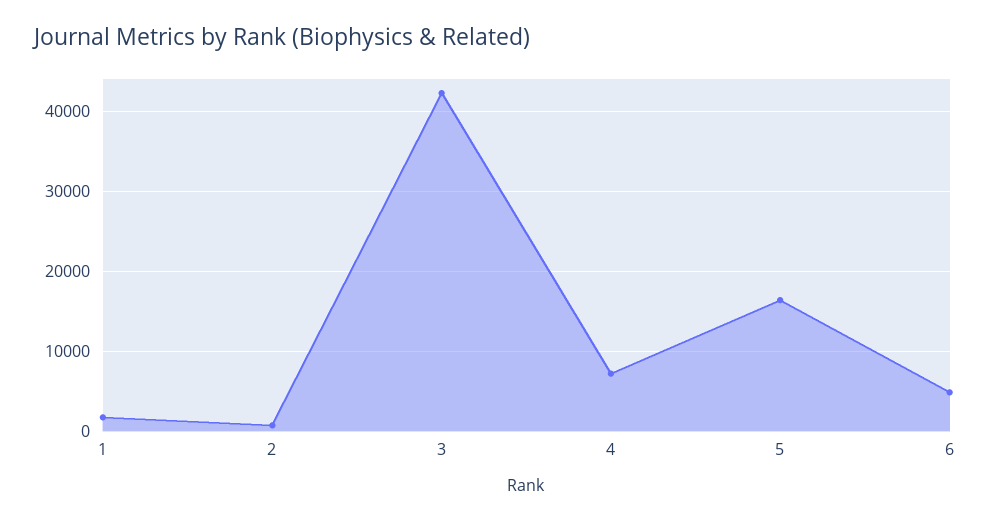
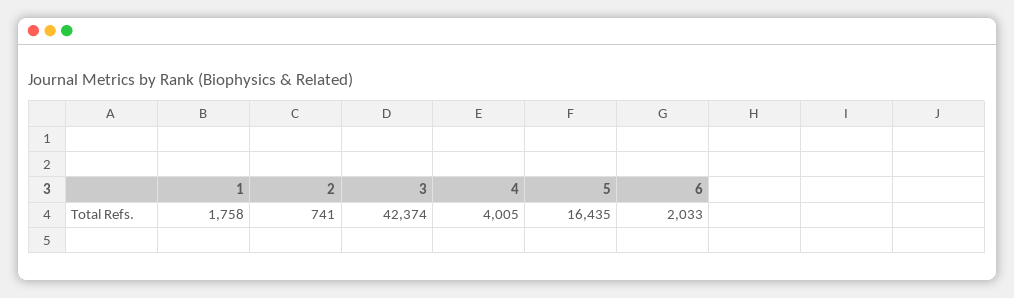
  {
    "1": 1758,
    "2": 741,
    "3": 42374,
-   "4": 7000,
+   "4": 4005,
    "5": 16435,
-   "6": 5000
+   "6": 2033
  }

